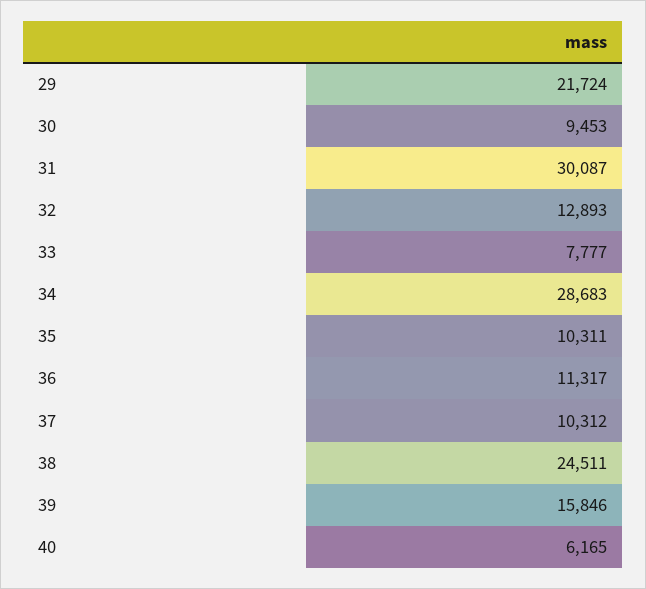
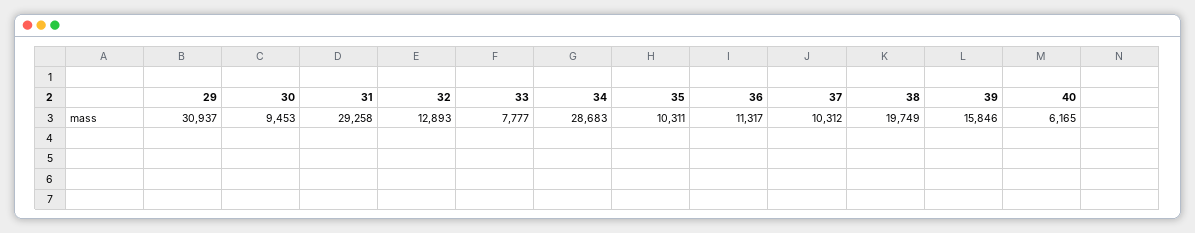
  {
-   "29": 21724,
+   "29": 30937,
    "30": 9453,
-   "31": 30087,
+   "31": 29258,
    "32": 12893,
    "33": 7777,
    "34": 28683,
    "35": 10311,
    "36": 11317,
    "37": 10312,
-   "38": 24511,
+   "38": 19749,
    "39": 15846,
    "40": 6165
  }

